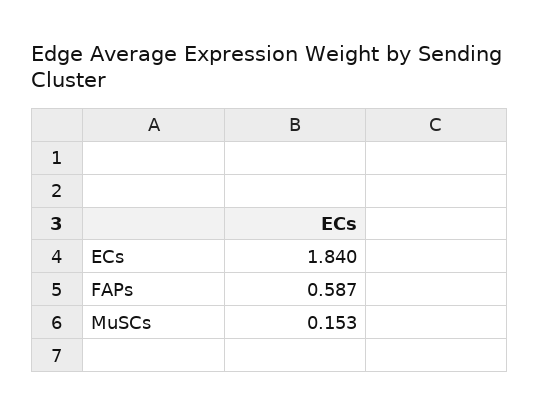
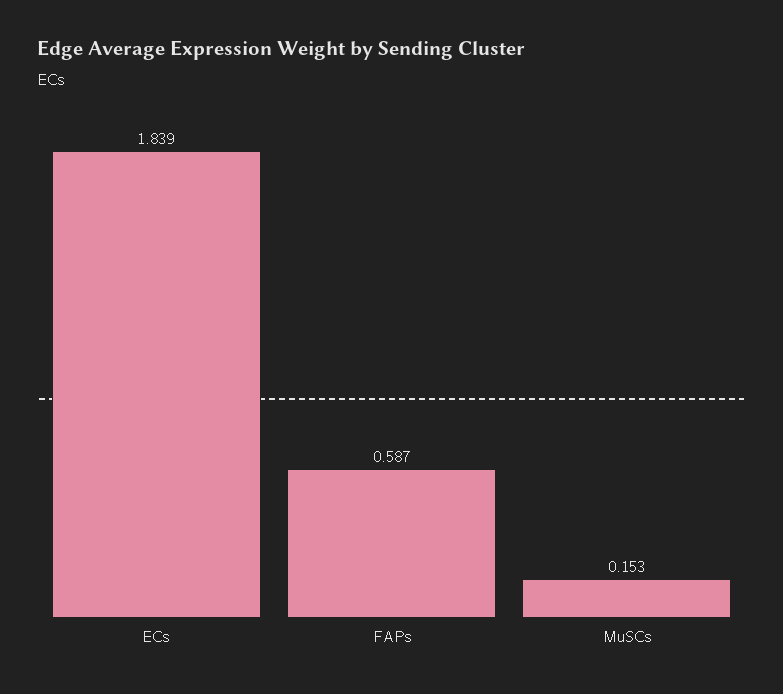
  {
-   "ECs": 1.84,
+   "ECs": 1.839,
    "FAPs": 0.587,
    "MuSCs": 0.153
  }

